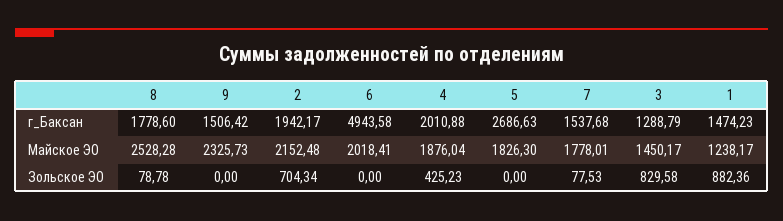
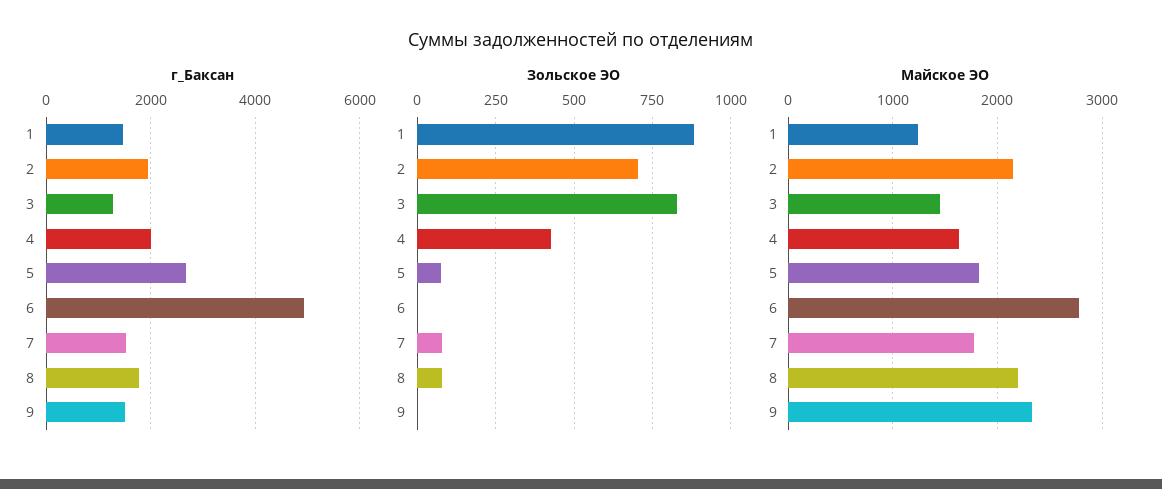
  {
    "г_Баксан": {
      "8": 1778.6,
      "9": 1506.42,
      "2": 1942.17,
      "6": 4943.58,
      "4": 2010.88,
      "5": 2686.63,
      "7": 1537.68,
      "3": 1288.79,
      "1": 1474.23
    },
    "Майское ЭО": {
-     "8": 2528.28,
+     "8": 2200,
      "9": 2325.73,
      "2": 2152.48,
-     "6": 2018.41,
+     "6": 2800,
-     "4": 1876.04,
+     "4": 1600,
      "5": 1826.3,
      "7": 1778.01,
      "3": 1450.17,
      "1": 1238.17
    },
    "Зольское ЭО": {
      "8": 78.78,
      "9": 0,
      "2": 704.34,
      "6": 0,
      "4": 425.23,
-     "5": 0,
+     "5": 75,
      "7": 77.53,
      "3": 829.58,
      "1": 882.36
    }
  }

